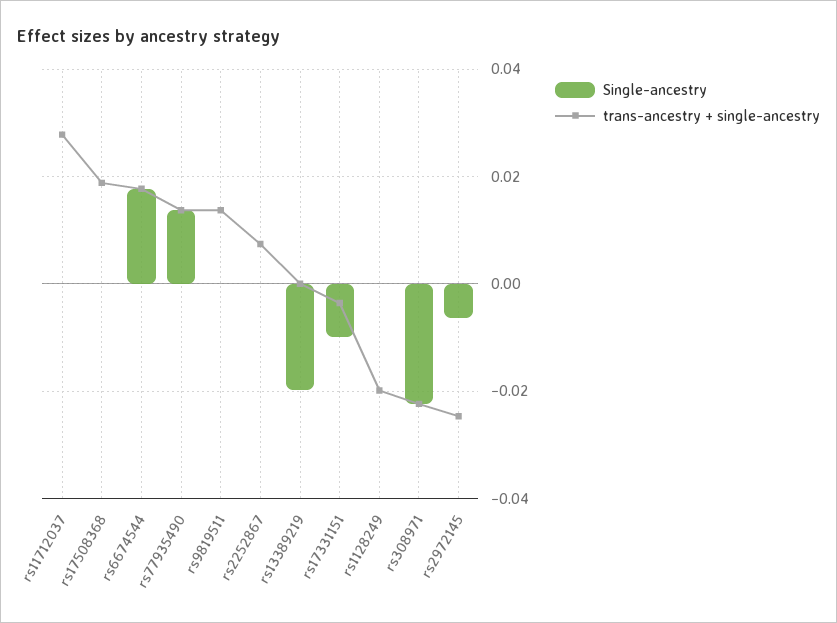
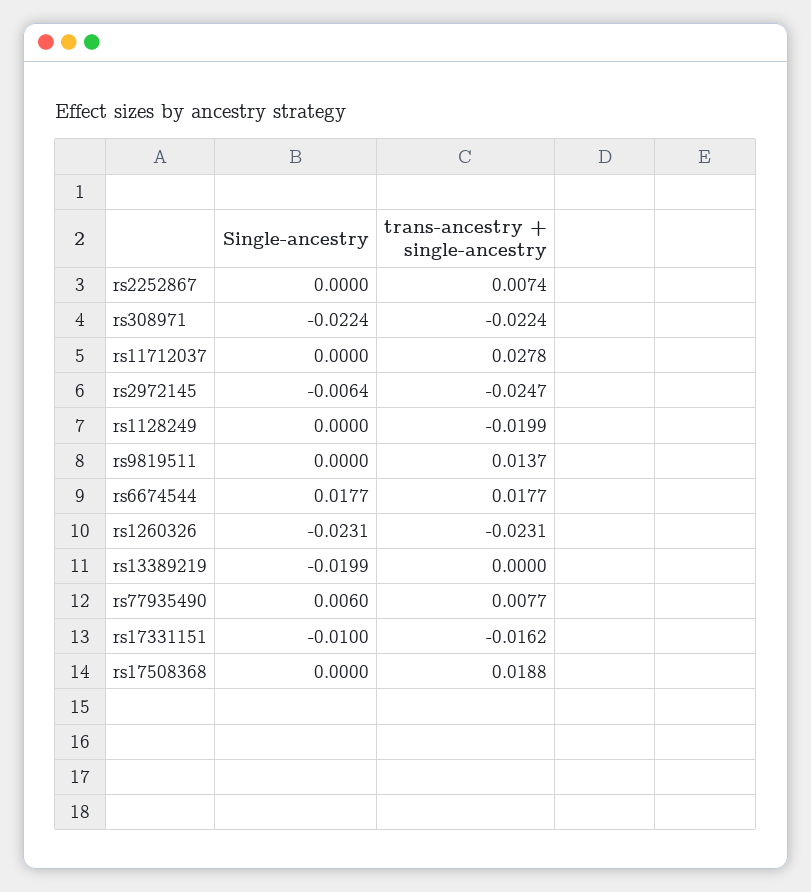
  {
    "Single-ancestry": {
      "rs11712037": 0,
      "rs17508368": 0,
      "rs6674544": 0.0177,
-     "rs77935490": 0.014,
+     "rs77935490": 0.006,
      "rs9819511": 0,
      "rs2252867": 0,
      "rs13389219": -0.0199,
      "rs17331151": -0.01,
      "rs1128249": 0,
      "rs308971": -0.0224,
-     "rs2972145": -0.0064
+     "rs2972145": -0.0064,
+     "rs1260326": -0.0231
    },
    "trans-ancestry + single-ancestry": {
      "rs11712037": 0.0278,
      "rs17508368": 0.0188,
      "rs6674544": 0.0177,
-     "rs77935490": 0.014,
+     "rs77935490": 0.0077,
      "rs9819511": 0.0137,
      "rs2252867": 0.0074,
      "rs13389219": 0,
-     "rs17331151": -0.004,
+     "rs17331151": -0.0162,
      "rs1128249": -0.0199,
      "rs308971": -0.0224,
-     "rs2972145": -0.0247
+     "rs2972145": -0.0247,
+     "rs1260326": -0.0231
    }
  }

